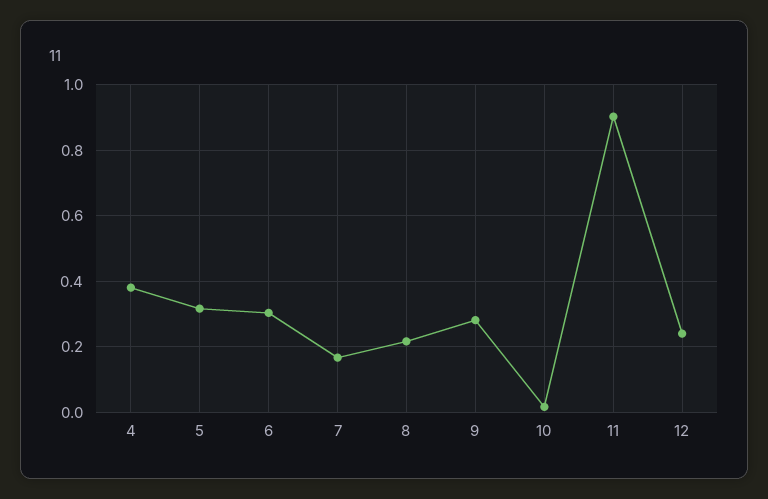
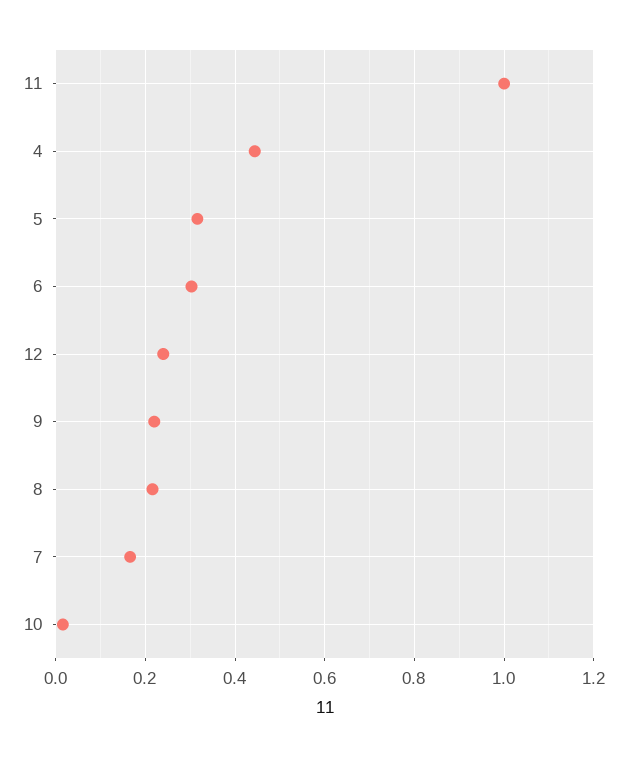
  {
-   "4": 0.38,
+   "4": 0.44,
    "5": 0.32,
    "6": 0.3,
    "7": 0.16,
    "8": 0.22,
-   "9": 0.28,
+   "9": 0.22,
    "10": 0.02,
-   "11": 0.9,
+   "11": 1,
    "12": 0.24
  }

